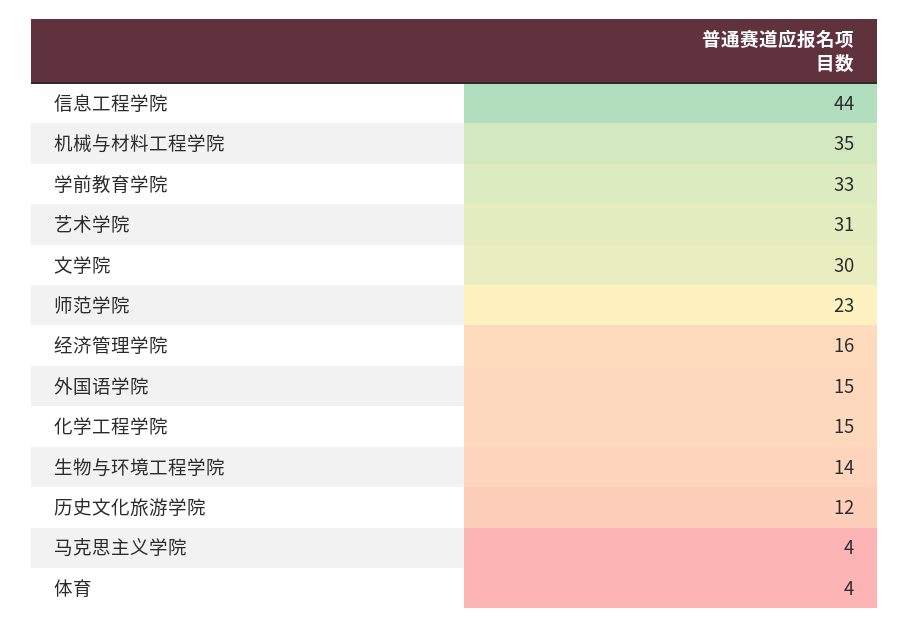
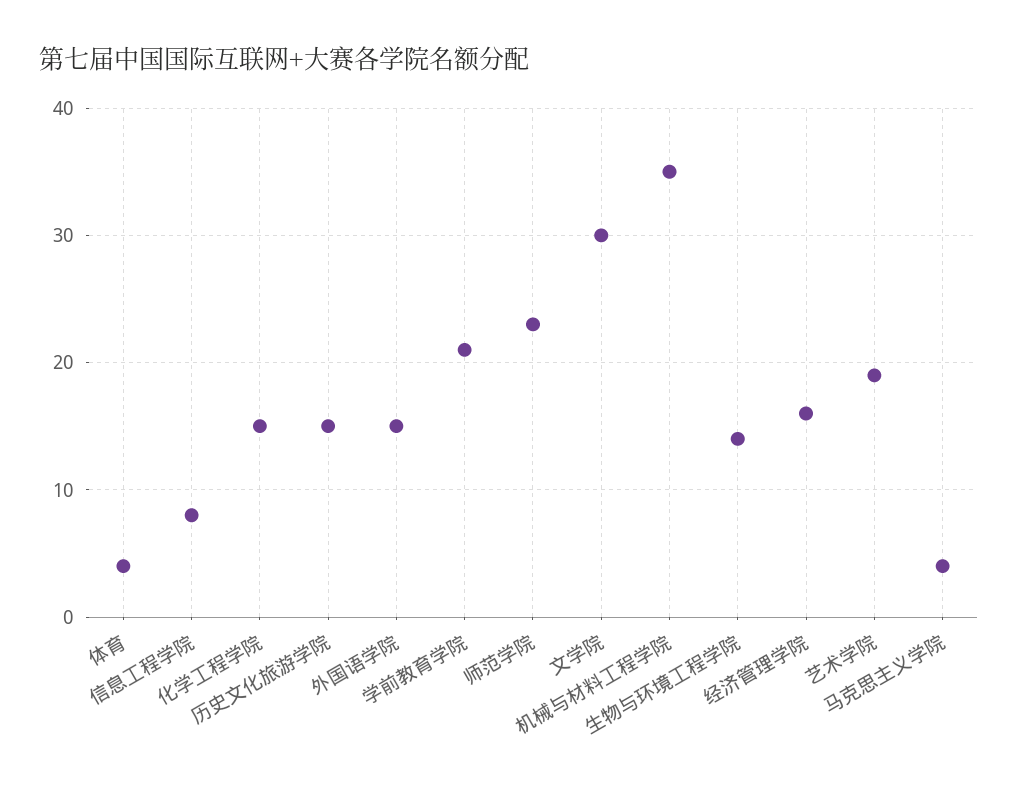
  {
-   "信息工程学院": 44,
+   "信息工程学院": 8,
    "机械与材料工程学院": 35,
-   "学前教育学院": 33,
+   "学前教育学院": 21,
-   "艺术学院": 31,
+   "艺术学院": 19,
    "文学院": 30,
    "师范学院": 23,
    "经济管理学院": 16,
    "外国语学院": 15,
    "化学工程学院": 15,
    "生物与环境工程学院": 14,
-   "历史文化旅游学院": 12,
+   "历史文化旅游学院": 15,
    "马克思主义学院": 4,
    "体育": 4
  }

